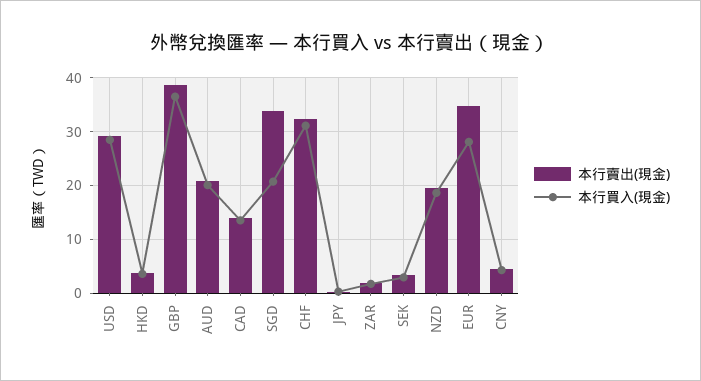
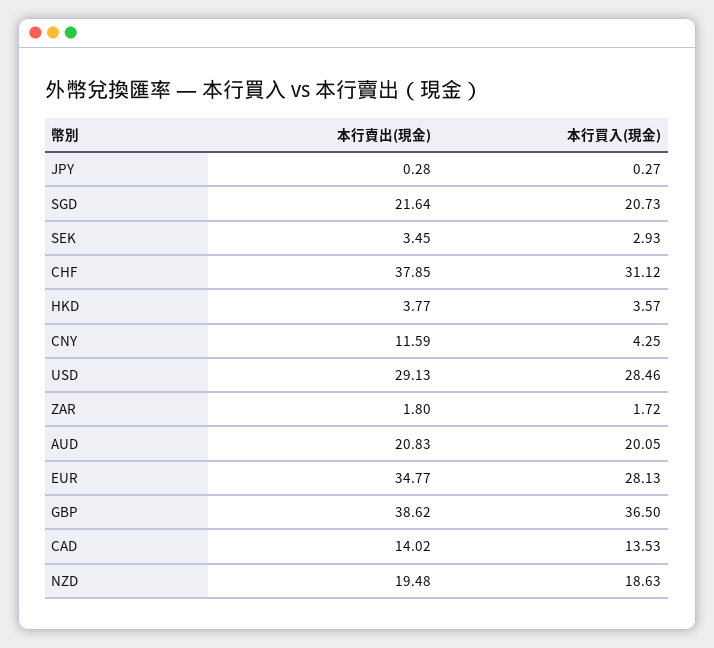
  {
    "本行賣出(現金)": {
      "USD": 29.13,
      "HKD": 3.77,
      "GBP": 38.62,
      "AUD": 20.83,
      "CAD": 14.02,
-     "SGD": 34,
+     "SGD": 21.64,
-     "CHF": 32,
+     "CHF": 37.85,
      "JPY": 0.28,
      "ZAR": 1.8,
      "SEK": 3.45,
      "NZD": 19.48,
      "EUR": 34.77,
-     "CNY": 4
+     "CNY": 11.59
    },
    "本行買入(現金)": {
      "USD": 28.46,
      "HKD": 3.57,
      "GBP": 36.5,
      "AUD": 20.05,
      "CAD": 13.53,
      "SGD": 20.73,
      "CHF": 31.12,
      "JPY": 0.27,
      "ZAR": 1.72,
      "SEK": 2.93,
      "NZD": 18.63,
      "EUR": 28.13,
      "CNY": 4.25
    }
  }

